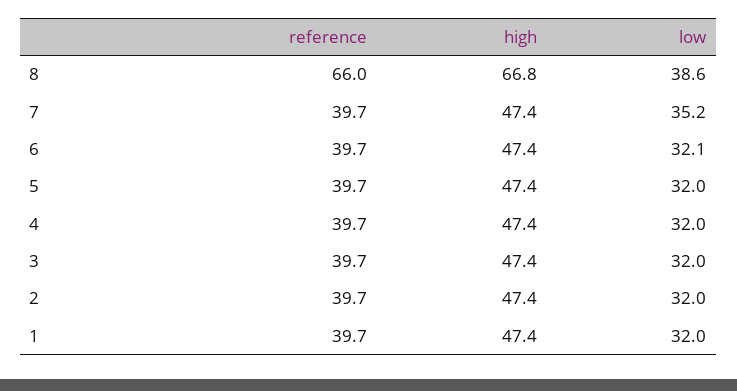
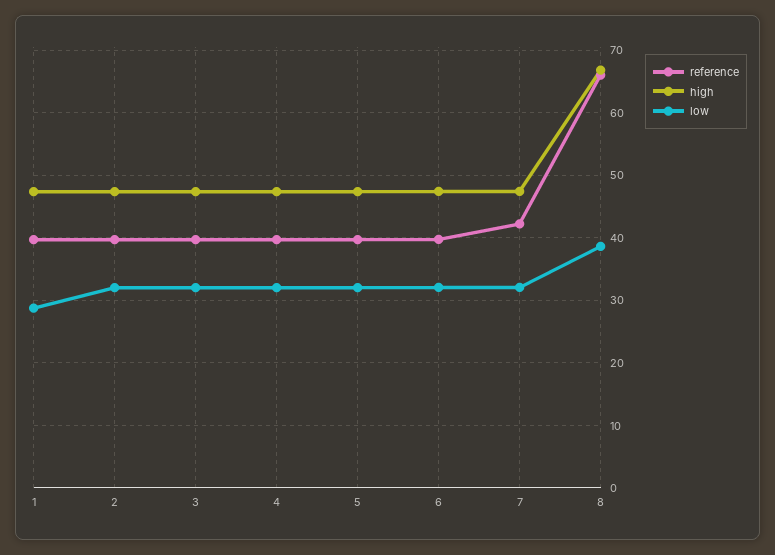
  {
    "reference": {
      "8": 66,
-     "7": 39.7,
+     "7": 42,
      "6": 39.7,
      "5": 39.7,
      "4": 39.7,
      "3": 39.7,
      "2": 39.7,
      "1": 39.7
    },
    "high": {
      "8": 66.8,
      "7": 47.4,
      "6": 47.4,
      "5": 47.4,
      "4": 47.4,
      "3": 47.4,
      "2": 47.4,
      "1": 47.4
    },
    "low": {
      "8": 38.6,
-     "7": 35.2,
+     "7": 32,
      "6": 32.1,
      "5": 32,
      "4": 32,
      "3": 32,
      "2": 32,
-     "1": 32
+     "1": 29
    }
  }

